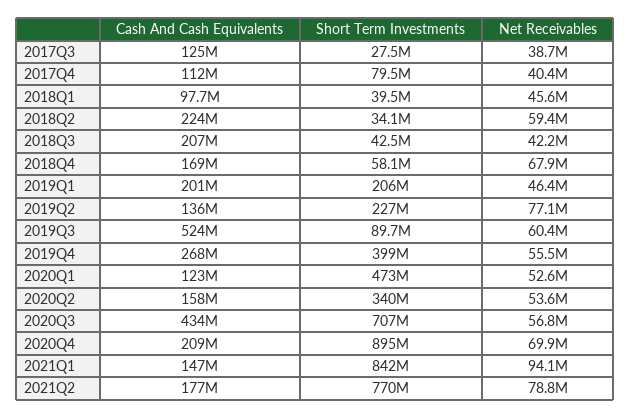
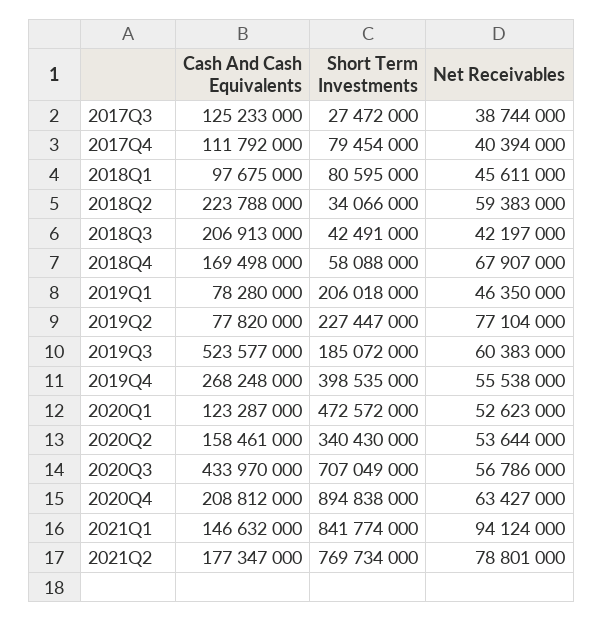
  {
    "Cash And Cash Equivalents": {
      "2017Q3": 125233000,
      "2017Q4": 111792000,
      "2018Q1": 97675000,
      "2018Q2": 223788000,
      "2018Q3": 206913000,
      "2018Q4": 169498000,
-     "2019Q1": 201000000,
+     "2019Q1": 78280000,
-     "2019Q2": 136000000,
+     "2019Q2": 77820000,
      "2019Q3": 523577000,
      "2019Q4": 268248000,
      "2020Q1": 123287000,
      "2020Q2": 158461000,
      "2020Q3": 433970000,
      "2020Q4": 208812000,
      "2021Q1": 146632000,
      "2021Q2": 177347000
    },
    "Short Term Investments": {
      "2017Q3": 27472000,
      "2017Q4": 79454000,
-     "2018Q1": 39500000,
+     "2018Q1": 80595000,
      "2018Q2": 34066000,
      "2018Q3": 42491000,
      "2018Q4": 58088000,
      "2019Q1": 206018000,
      "2019Q2": 227447000,
-     "2019Q3": 89700000,
+     "2019Q3": 185072000,
      "2019Q4": 398535000,
      "2020Q1": 472572000,
      "2020Q2": 340430000,
      "2020Q3": 707049000,
      "2020Q4": 894838000,
      "2021Q1": 841774000,
      "2021Q2": 769734000
    },
    "Net Receivables": {
      "2017Q3": 38744000,
      "2017Q4": 40394000,
      "2018Q1": 45611000,
      "2018Q2": 59383000,
      "2018Q3": 42197000,
      "2018Q4": 67907000,
      "2019Q1": 46350000,
      "2019Q2": 77104000,
      "2019Q3": 60383000,
      "2019Q4": 55538000,
      "2020Q1": 52623000,
      "2020Q2": 53644000,
      "2020Q3": 56786000,
-     "2020Q4": 69900000,
+     "2020Q4": 63427000,
      "2021Q1": 94124000,
      "2021Q2": 78801000
    }
  }

